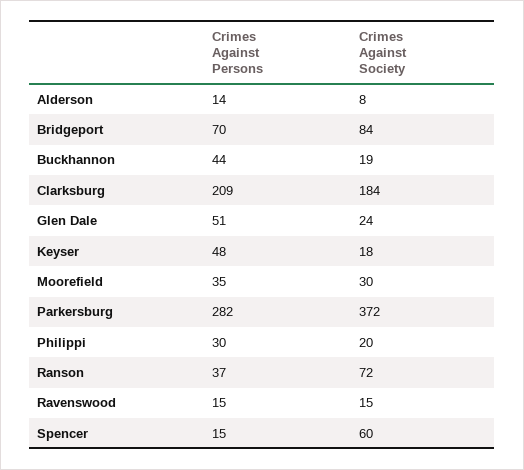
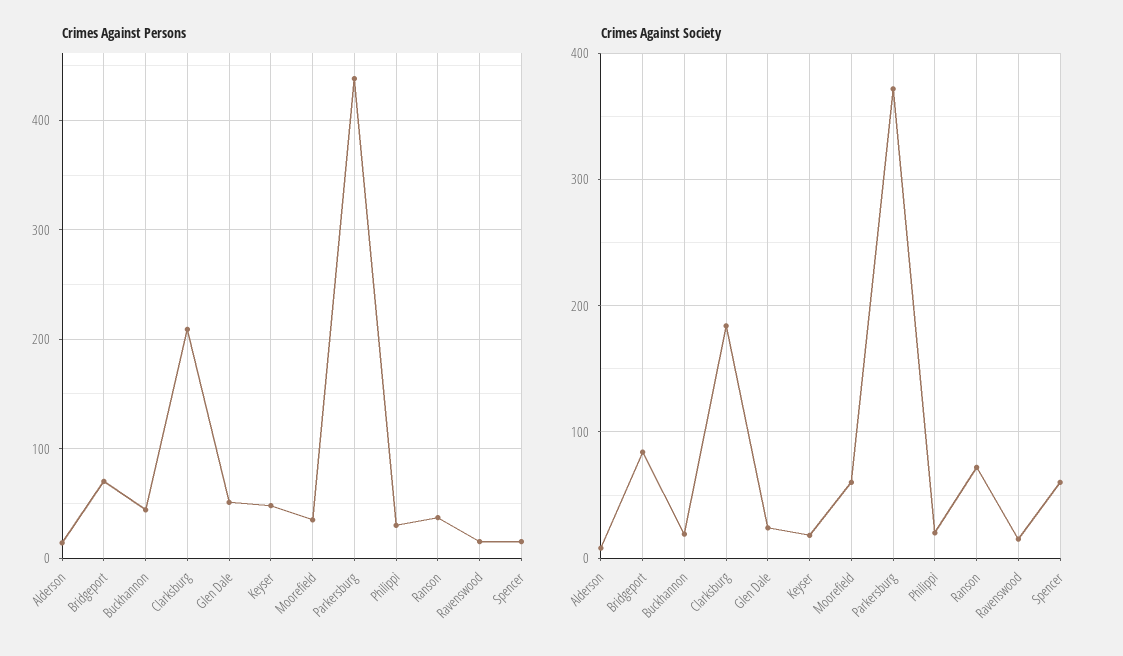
  {
    "Crimes Against Persons": {
      "Alderson": 14,
      "Bridgeport": 70,
      "Buckhannon": 44,
      "Clarksburg": 209,
      "Glen Dale": 51,
      "Keyser": 48,
      "Moorefield": 35,
-     "Parkersburg": 282,
+     "Parkersburg": 440,
      "Philippi": 30,
      "Ranson": 37,
      "Ravenswood": 15,
      "Spencer": 15
    },
    "Crimes Against Society": {
      "Alderson": 8,
      "Bridgeport": 84,
      "Buckhannon": 19,
      "Clarksburg": 184,
      "Glen Dale": 24,
      "Keyser": 18,
-     "Moorefield": 30,
+     "Moorefield": 60,
      "Parkersburg": 372,
      "Philippi": 20,
      "Ranson": 72,
      "Ravenswood": 15,
      "Spencer": 60
    }
  }

